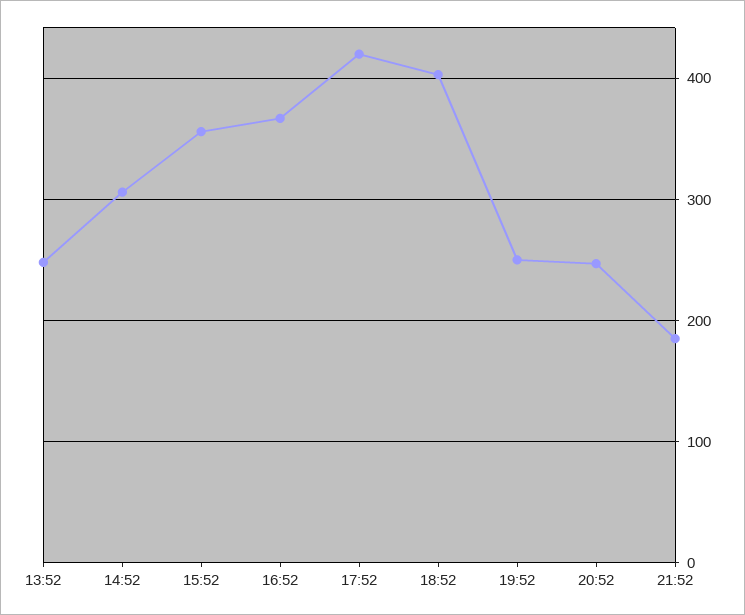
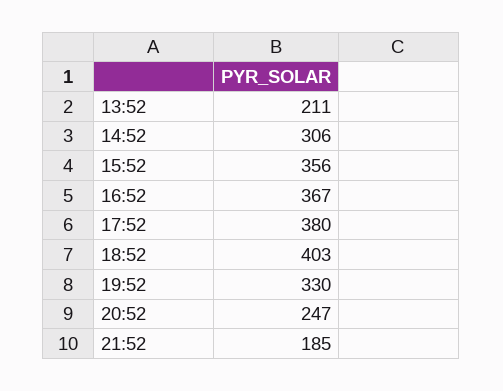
  {
-   "13:52": 250,
+   "13:52": 211,
    "14:52": 306,
    "15:52": 356,
    "16:52": 367,
-   "17:52": 420,
+   "17:52": 380,
    "18:52": 403,
-   "19:52": 250,
+   "19:52": 330,
    "20:52": 247,
    "21:52": 185
  }

